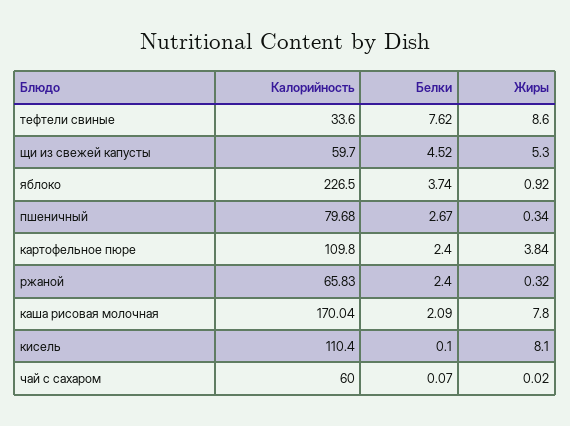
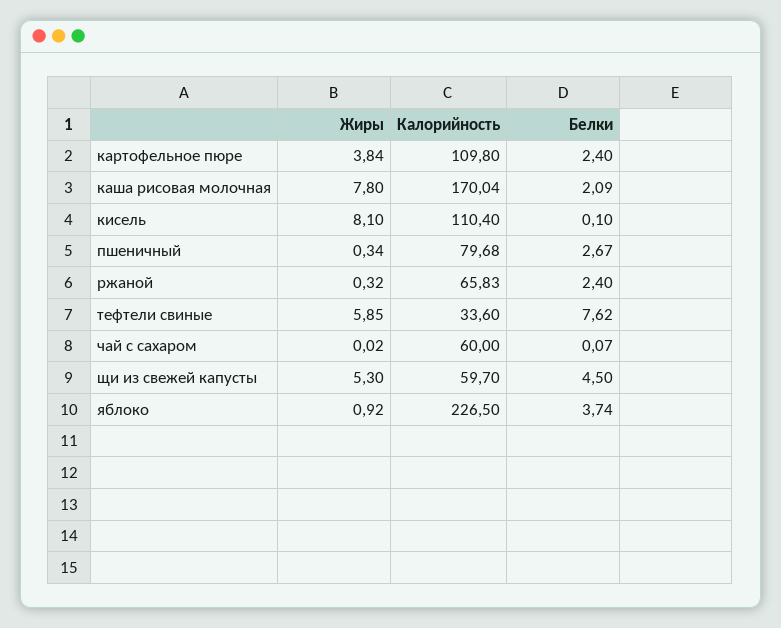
  {
    "Калорийность": {
      "тефтели свиные": 33.6,
      "щи из свежей капусты": 59.7,
      "яблоко": 226.5,
      "пшеничный": 79.68,
      "картофельное пюре": 109.8,
      "ржаной": 65.83,
      "каша рисовая молочная": 170.04,
      "кисель": 110.4,
      "чай с сахаром": 60
    },
    "Белки": {
      "тефтели свиные": 7.62,
-     "щи из свежей капусты": 4.52,
+     "щи из свежей капусты": 4.5,
      "яблоко": 3.74,
      "пшеничный": 2.67,
      "картофельное пюре": 2.4,
      "ржаной": 2.4,
      "каша рисовая молочная": 2.09,
      "кисель": 0.1,
      "чай с сахаром": 0.07
    },
    "Жиры": {
-     "тефтели свиные": 8.6,
+     "тефтели свиные": 5.85,
      "щи из свежей капусты": 5.3,
      "яблоко": 0.92,
      "пшеничный": 0.34,
      "картофельное пюре": 3.84,
      "ржаной": 0.32,
      "каша рисовая молочная": 7.8,
      "кисель": 8.1,
      "чай с сахаром": 0.02
    }
  }

